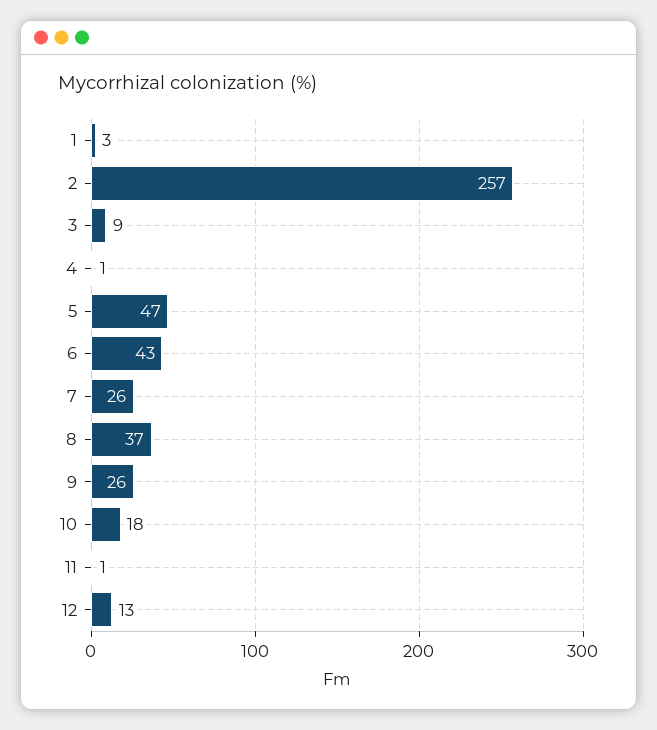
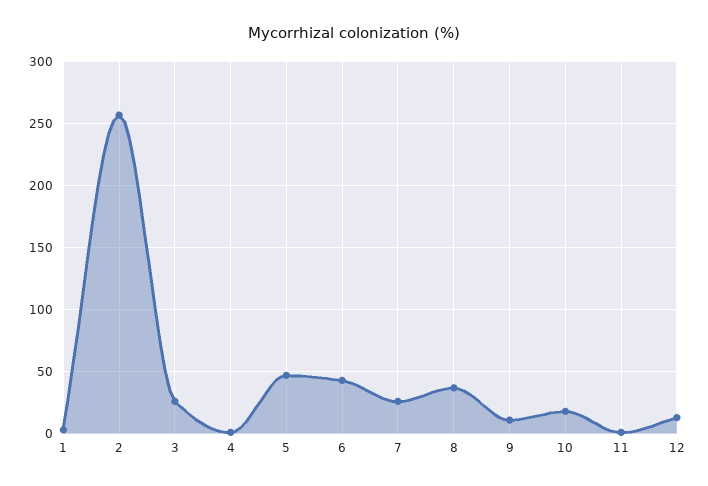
  {
    "1": 3,
    "2": 257,
-   "3": 9,
+   "3": 25,
    "4": 1,
    "5": 47,
    "6": 43,
    "7": 26,
    "8": 37,
-   "9": 26,
+   "9": 10,
    "10": 18,
    "11": 1,
    "12": 13
  }

